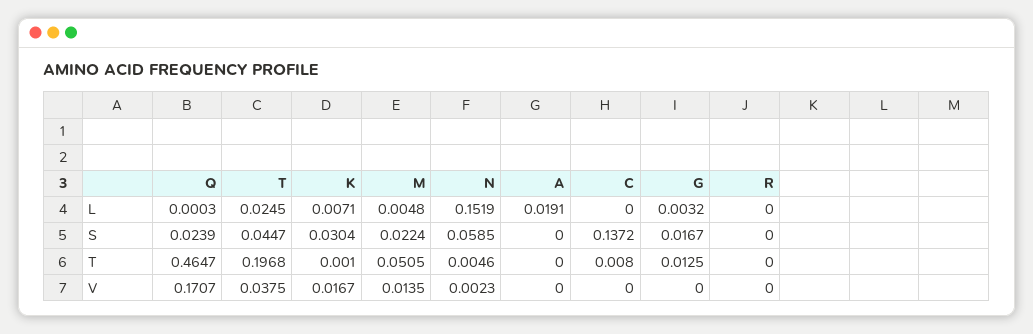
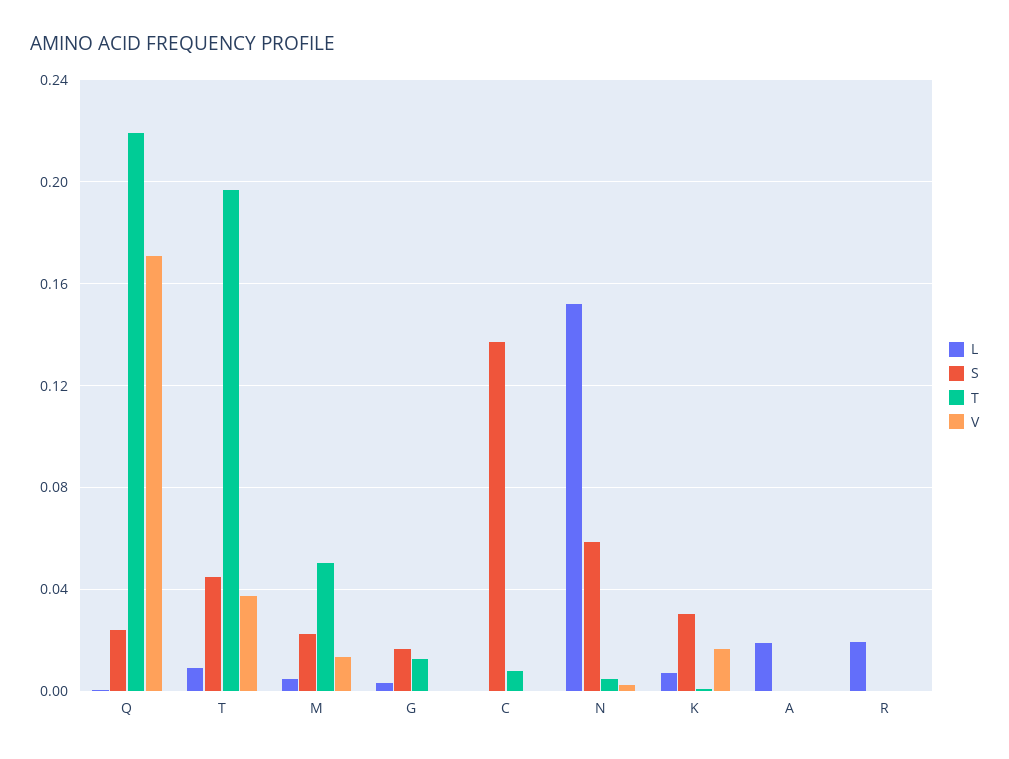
  {
    "L": {
      "Q": 0.0003,
-     "T": 0.0245,
+     "T": 0.01,
      "K": 0.0071,
      "M": 0.0048,
      "N": 0.1519,
      "A": 0.0191,
      "C": 0,
      "G": 0.0032,
-     "R": 0
+     "R": 0.02
    },
    "S": {
      "Q": 0.0239,
      "T": 0.0447,
      "K": 0.0304,
      "M": 0.0224,
      "N": 0.0585,
      "A": 0,
      "C": 0.1372,
      "G": 0.0167,
      "R": 0
    },
    "T": {
-     "Q": 0.4647,
+     "Q": 0.22,
      "T": 0.1968,
      "K": 0.001,
      "M": 0.0505,
      "N": 0.0046,
      "A": 0,
      "C": 0.008,
      "G": 0.0125,
      "R": 0
    },
    "V": {
      "Q": 0.1707,
      "T": 0.0375,
      "K": 0.0167,
      "M": 0.0135,
      "N": 0.0023,
      "A": 0,
      "C": 0,
      "G": 0,
      "R": 0
    }
  }

